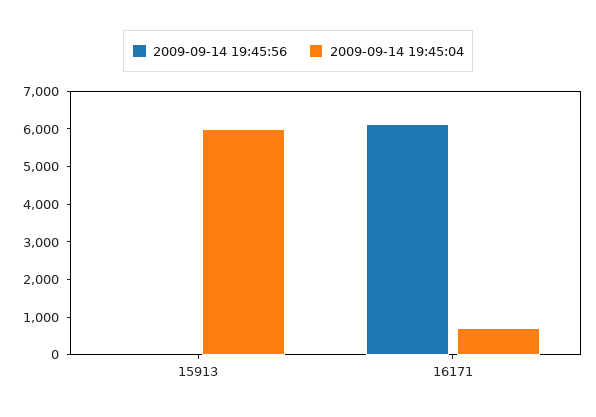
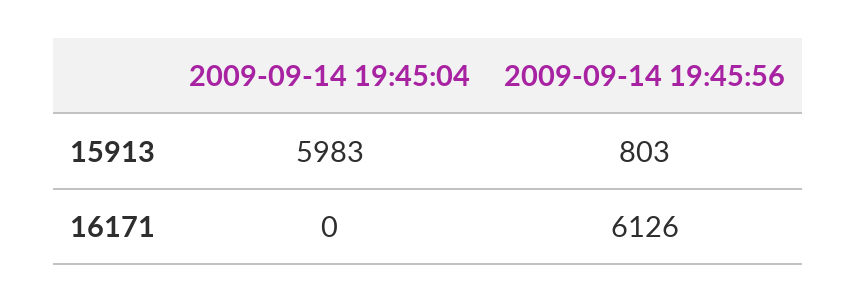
  {
    "2009-09-14 19:45:56": {
-     "15913": 0,
+     "15913": 803,
      "16171": 6126
    },
    "2009-09-14 19:45:04": {
      "15913": 5983,
-     "16171": 750
+     "16171": 0
    }
  }

